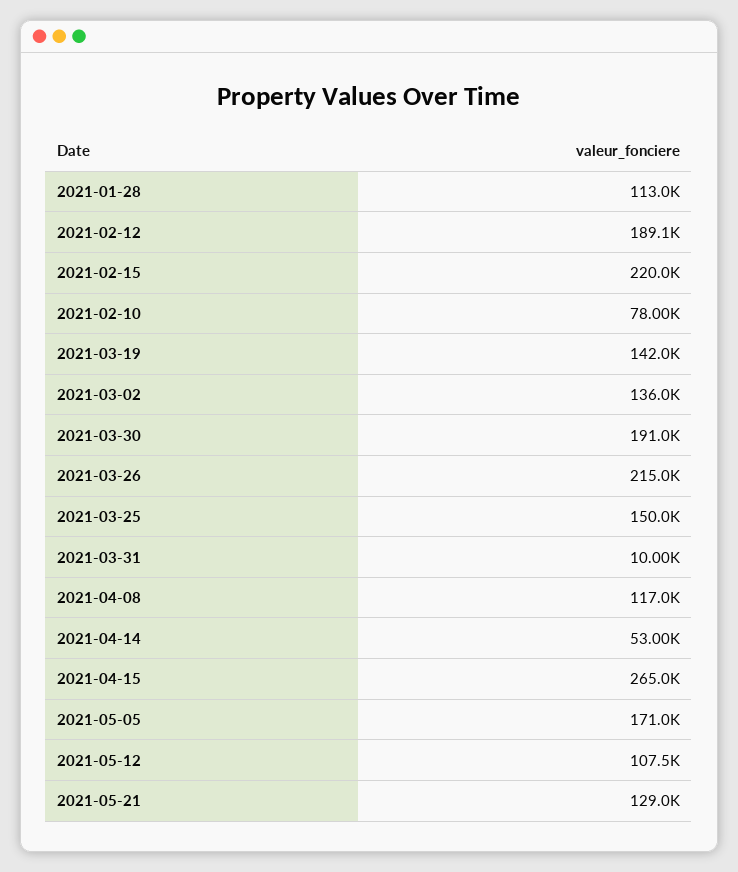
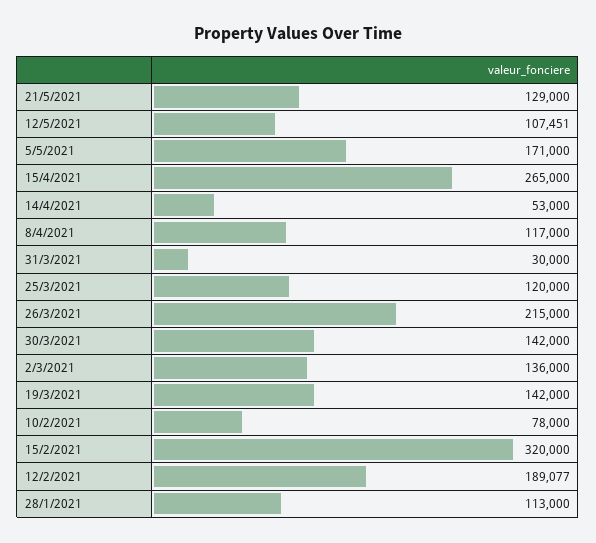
  {
    "2021-01-28": 113000,
    "2021-02-12": 189077,
-   "2021-02-15": 220000,
+   "2021-02-15": 320000,
    "2021-02-10": 78000,
    "2021-03-19": 142000,
    "2021-03-02": 136000,
-   "2021-03-30": 191000,
+   "2021-03-30": 142000,
    "2021-03-26": 215000,
-   "2021-03-25": 150000,
+   "2021-03-25": 120000,
-   "2021-03-31": 10000,
+   "2021-03-31": 30000,
    "2021-04-08": 117000,
    "2021-04-14": 53000,
    "2021-04-15": 265000,
    "2021-05-05": 171000,
    "2021-05-12": 107451,
    "2021-05-21": 129000
  }

